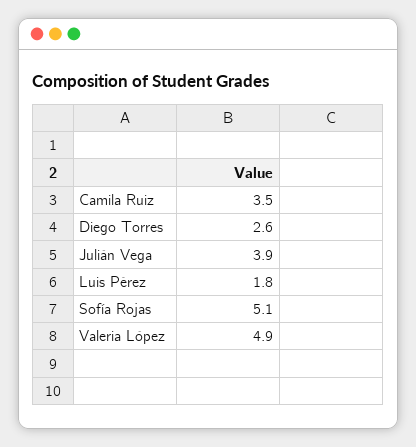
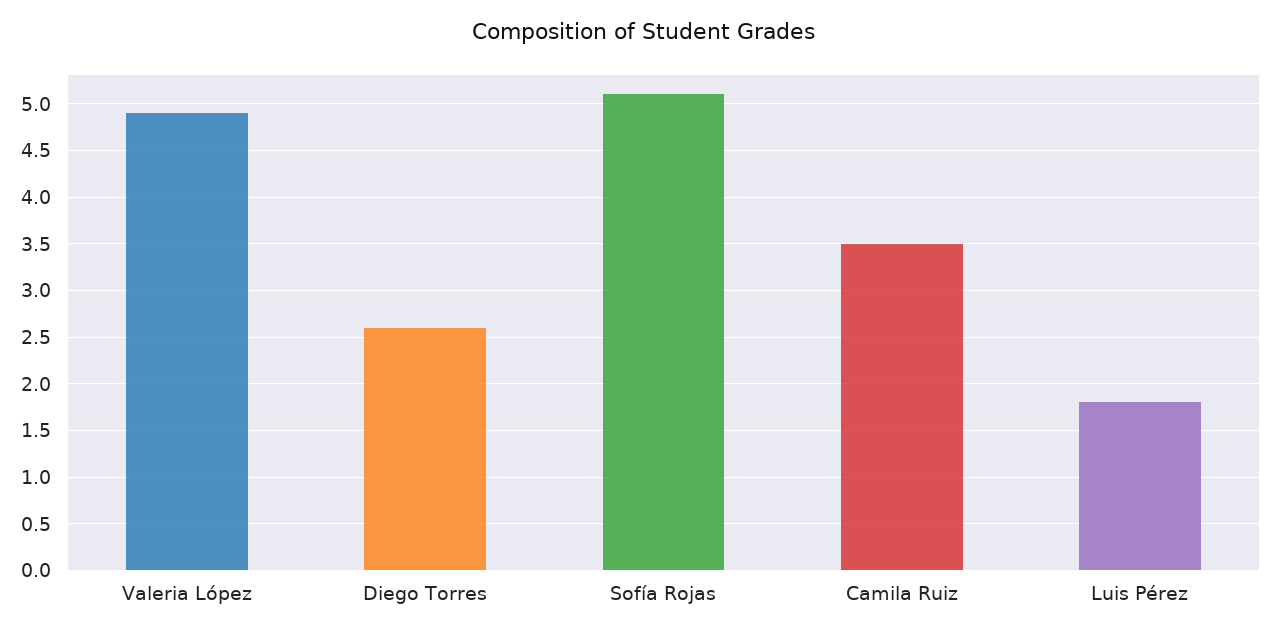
  {
    "Camila Ruiz": 3.5,
    "Diego Torres": 2.6,
-   "Julián Vega": 3.9,
    "Luis Pérez": 1.8,
    "Sofía Rojas": 5.1,
    "Valeria López": 4.9
  }

